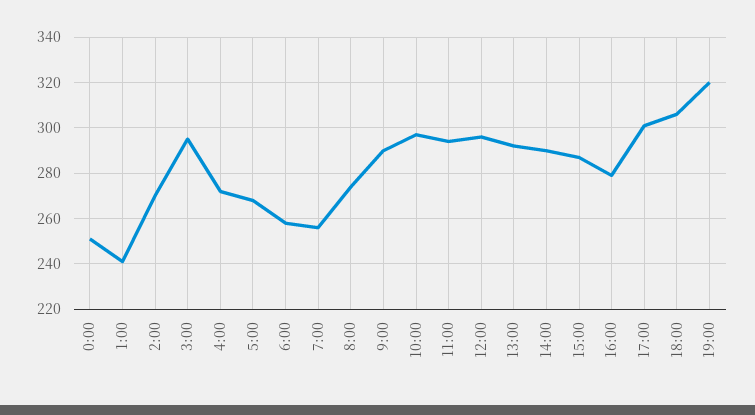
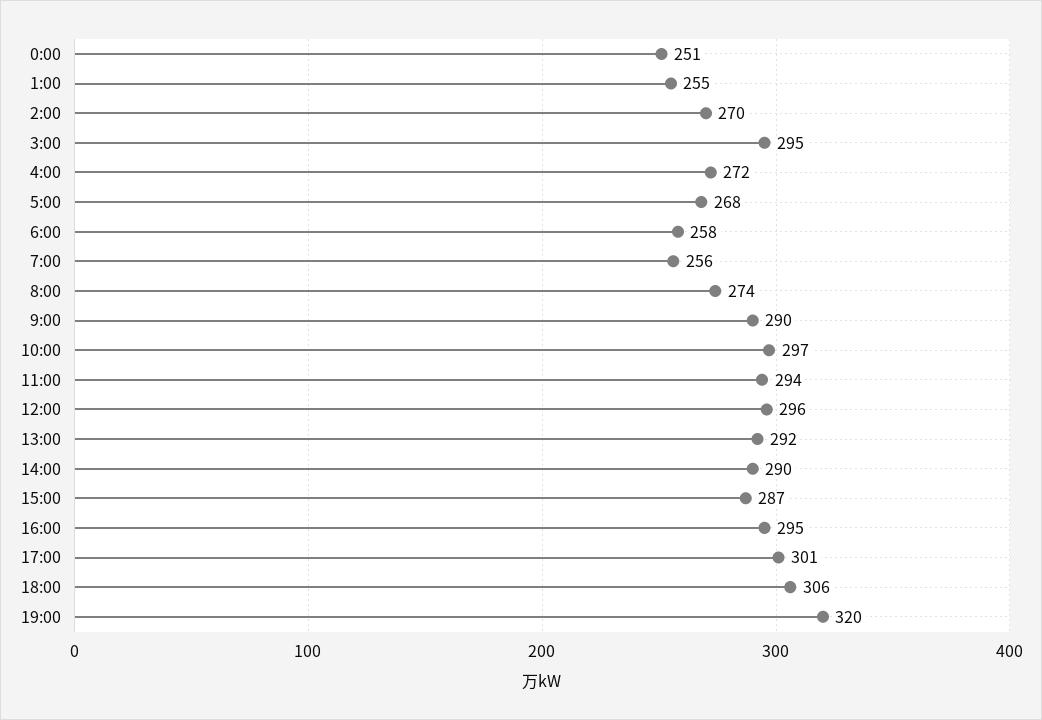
  {
    "0:00": 251,
-   "1:00": 240,
+   "1:00": 255,
    "2:00": 270,
    "3:00": 295,
    "4:00": 272,
    "5:00": 268,
    "6:00": 258,
    "7:00": 256,
    "8:00": 274,
    "9:00": 290,
    "10:00": 297,
    "11:00": 294,
    "12:00": 296,
    "13:00": 292,
    "14:00": 290,
    "15:00": 287,
-   "16:00": 280,
+   "16:00": 295,
    "17:00": 301,
    "18:00": 306,
    "19:00": 320
  }

